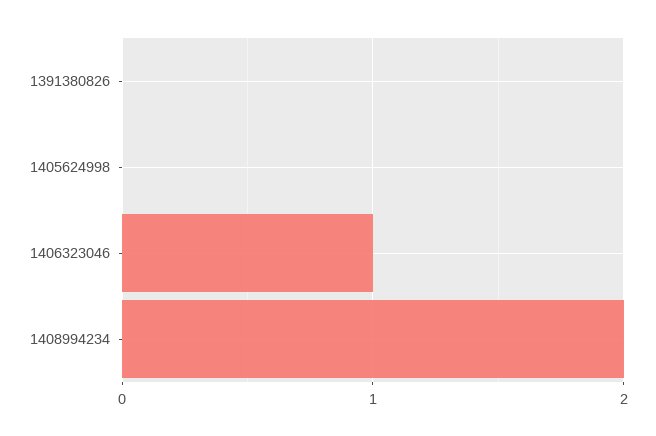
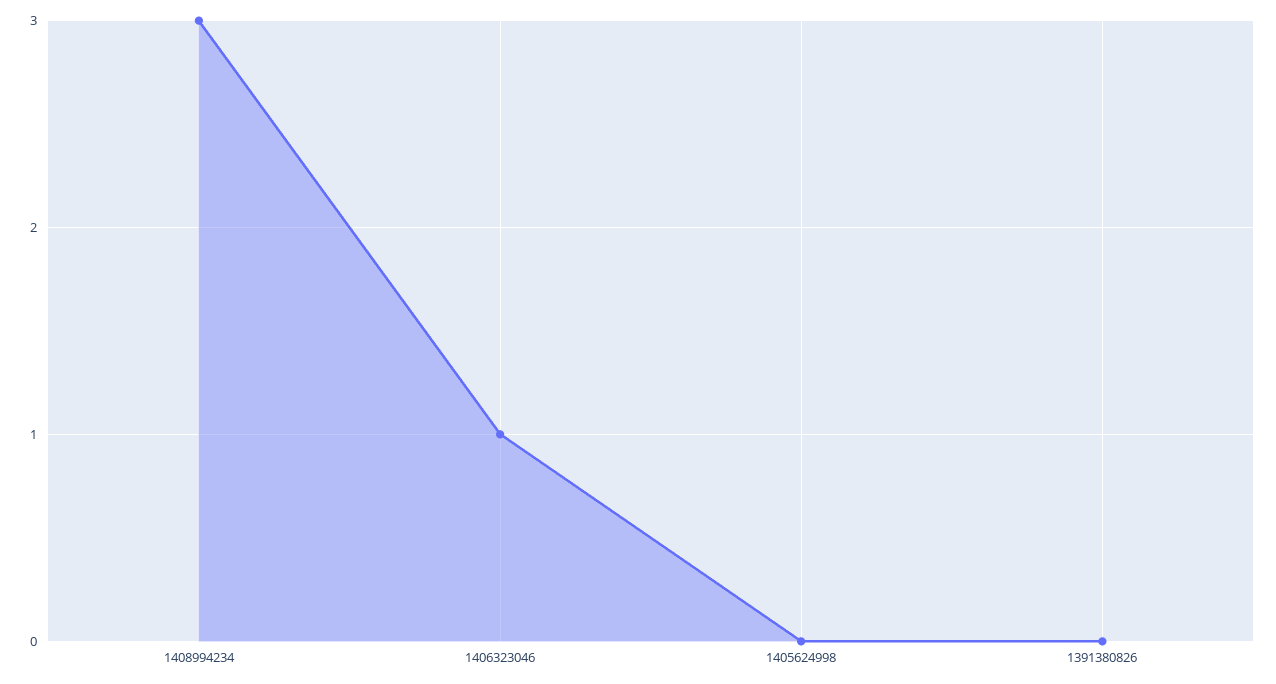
  {
    "1391380826": 0,
    "1405624998": 0,
    "1406323046": 1,
-   "1408994234": 2
+   "1408994234": 3
  }

